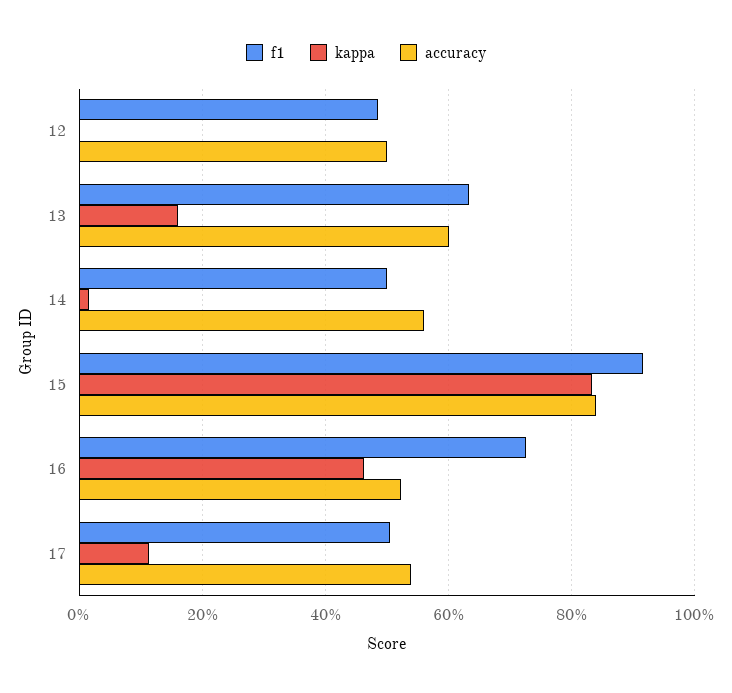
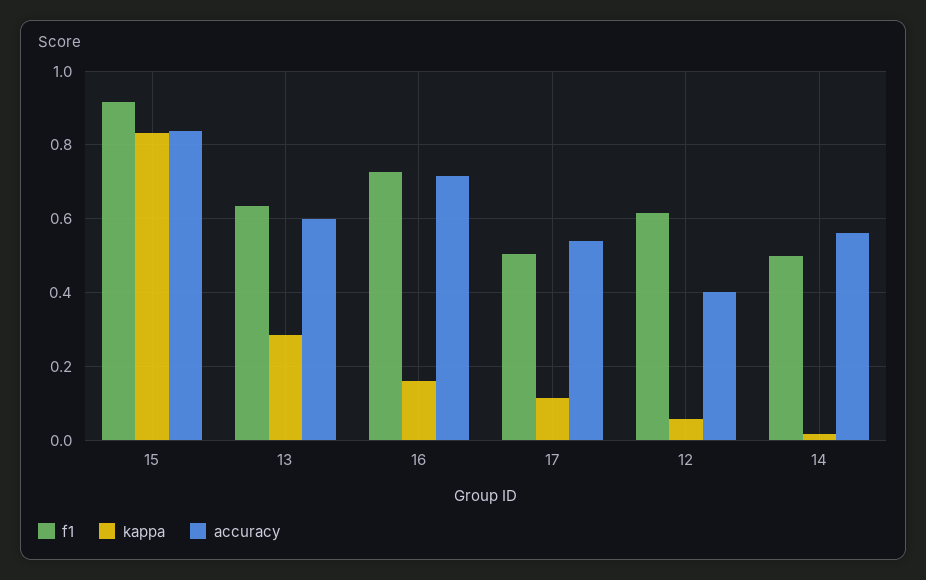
  {
    "f1": {
-     "12": 0.48,
+     "12": 0.62,
      "13": 0.64,
      "14": 0.5,
      "15": 0.92,
      "16": 0.72,
      "17": 0.5
    },
    "kappa": {
-     "12": 0,
+     "12": 0.06,
-     "13": 0.16,
+     "13": 0.28,
      "14": 0.02,
      "15": 0.84,
-     "16": 0.46,
+     "16": 0.16,
      "17": 0.12
    },
    "accuracy": {
-     "12": 0.5,
+     "12": 0.4,
      "13": 0.6,
      "14": 0.56,
      "15": 0.84,
-     "16": 0.52,
+     "16": 0.72,
      "17": 0.54
    }
  }

